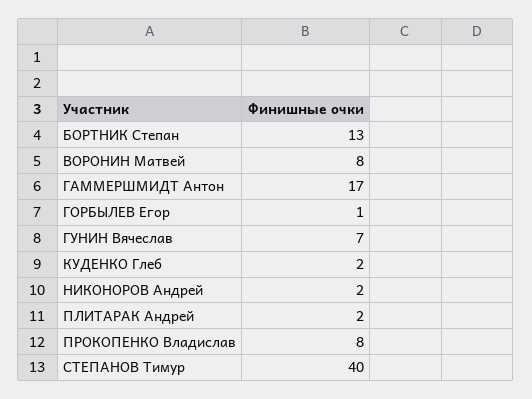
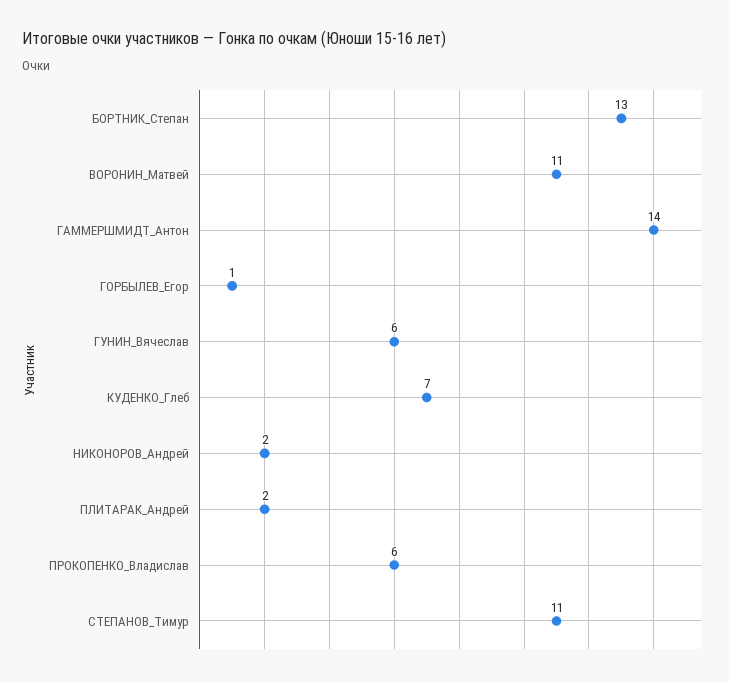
  {
    "БОРТНИК Степан": 13,
-   "ВОРОНИН Матвей": 8,
+   "ВОРОНИН Матвей": 11,
-   "ГАММЕРШМИДТ Антон": 17,
+   "ГАММЕРШМИДТ Антон": 14,
    "ГОРБЫЛЕВ Егор": 1,
-   "ГУНИН Вячеслав": 7,
+   "ГУНИН Вячеслав": 6,
-   "КУДЕНКО Глеб": 2,
+   "КУДЕНКО Глеб": 7,
    "НИКОНОРОВ Андрей": 2,
    "ПЛИТАРАК Андрей": 2,
-   "ПРОКОПЕНКО Владислав": 8,
+   "ПРОКОПЕНКО Владислав": 6,
-   "СТЕПАНОВ Тимур": 40
+   "СТЕПАНОВ Тимур": 11
  }

